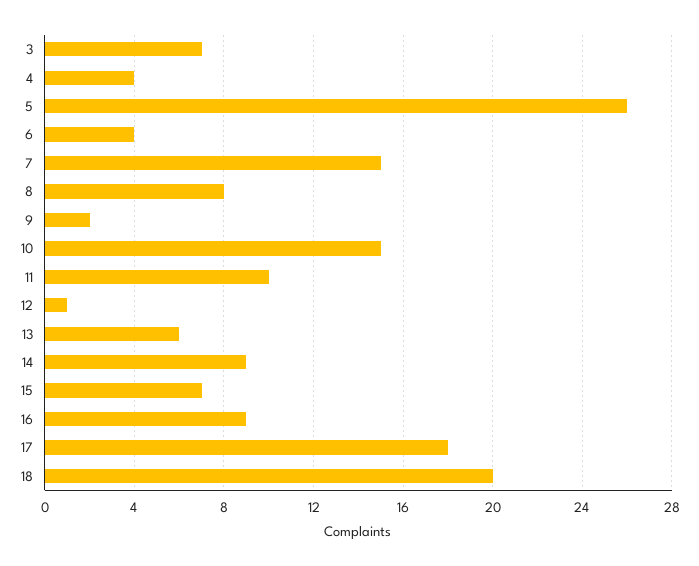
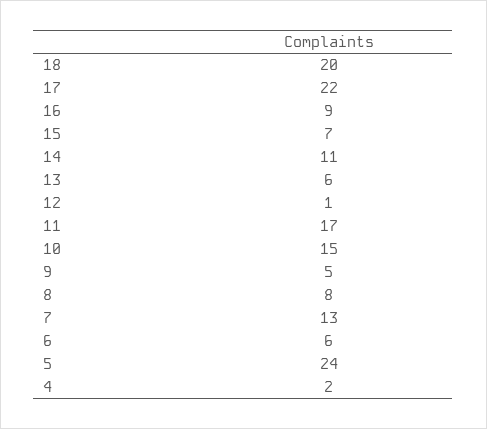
  {
-   "3": 7,
-   "4": 4,
+   "4": 2,
-   "5": 26,
+   "5": 24,
-   "6": 4,
+   "6": 6,
-   "7": 15,
+   "7": 13,
    "8": 8,
-   "9": 2,
+   "9": 5,
    "10": 15,
-   "11": 10,
+   "11": 17,
    "12": 1,
    "13": 6,
-   "14": 9,
+   "14": 11,
    "15": 7,
    "16": 9,
-   "17": 18,
+   "17": 22,
    "18": 20
  }

